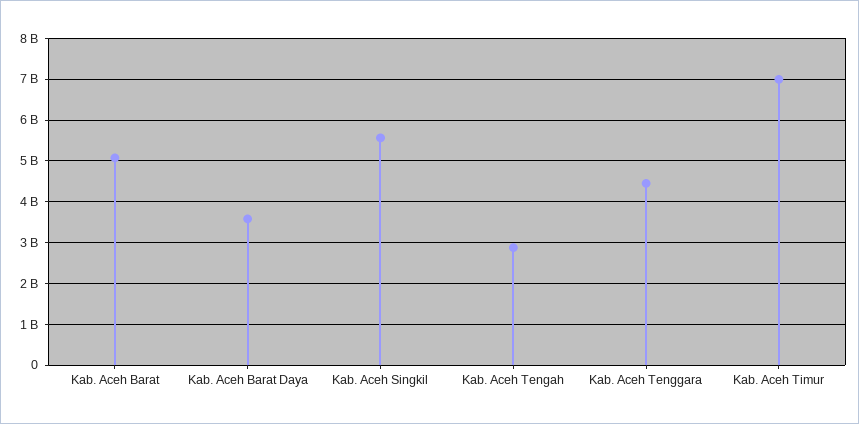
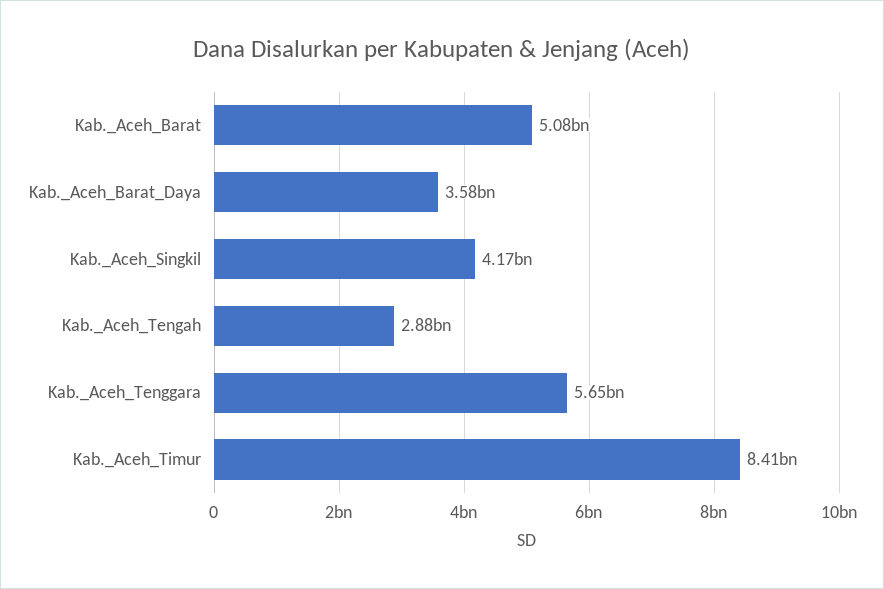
  {
    "Kab. Aceh Barat": 5080000000,
    "Kab. Aceh Barat Daya": 3580000000,
-   "Kab. Aceh Singkil": 5600000000,
+   "Kab. Aceh Singkil": 4170000000,
    "Kab. Aceh Tengah": 2880000000,
-   "Kab. Aceh Tenggara": 4400000000,
+   "Kab. Aceh Tenggara": 5650000000,
-   "Kab. Aceh Timur": 7000000000
+   "Kab. Aceh Timur": 8410000000
  }

